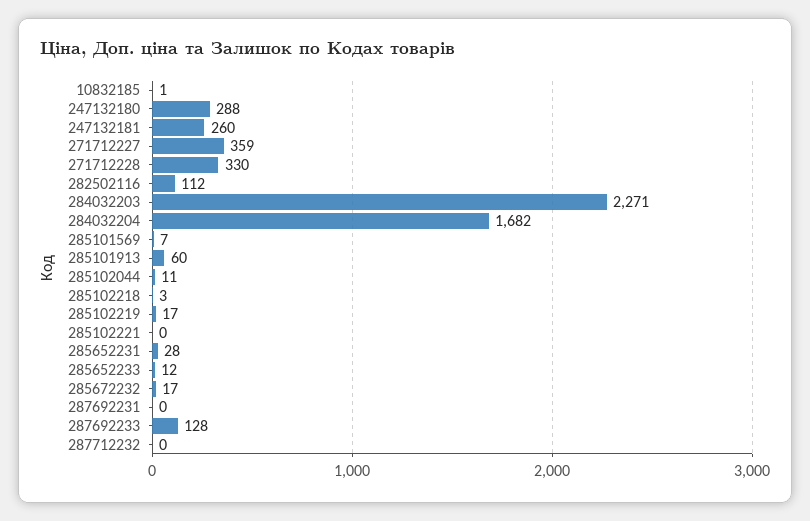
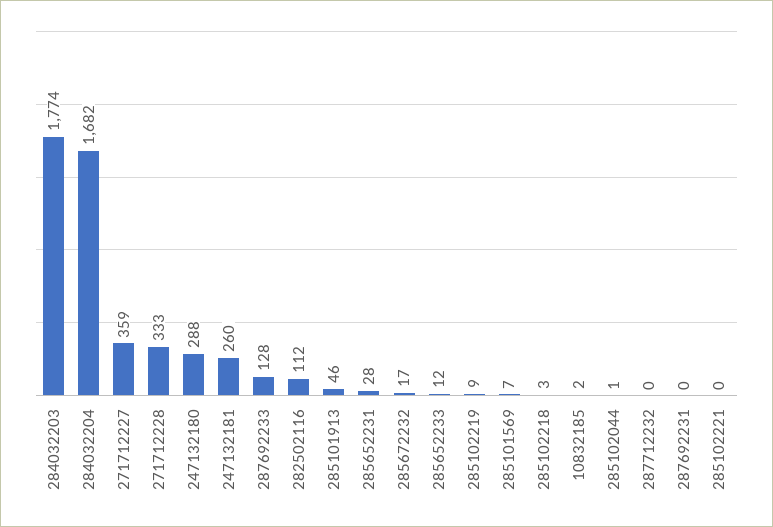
  {
-   "10832185": 1,
+   "10832185": 2,
    "247132180": 288,
    "247132181": 260,
    "271712227": 359,
-   "271712228": 330,
+   "271712228": 333,
    "282502116": 112,
-   "284032203": 2271,
+   "284032203": 1774,
    "284032204": 1682,
    "285101569": 7,
-   "285101913": 60,
+   "285101913": 46,
-   "285102044": 11,
+   "285102044": 1,
    "285102218": 3,
-   "285102219": 17,
+   "285102219": 9,
    "285102221": 0,
    "285652231": 28,
    "285652233": 12,
    "285672232": 17,
    "287692231": 0,
    "287692233": 128,
    "287712232": 0
  }

